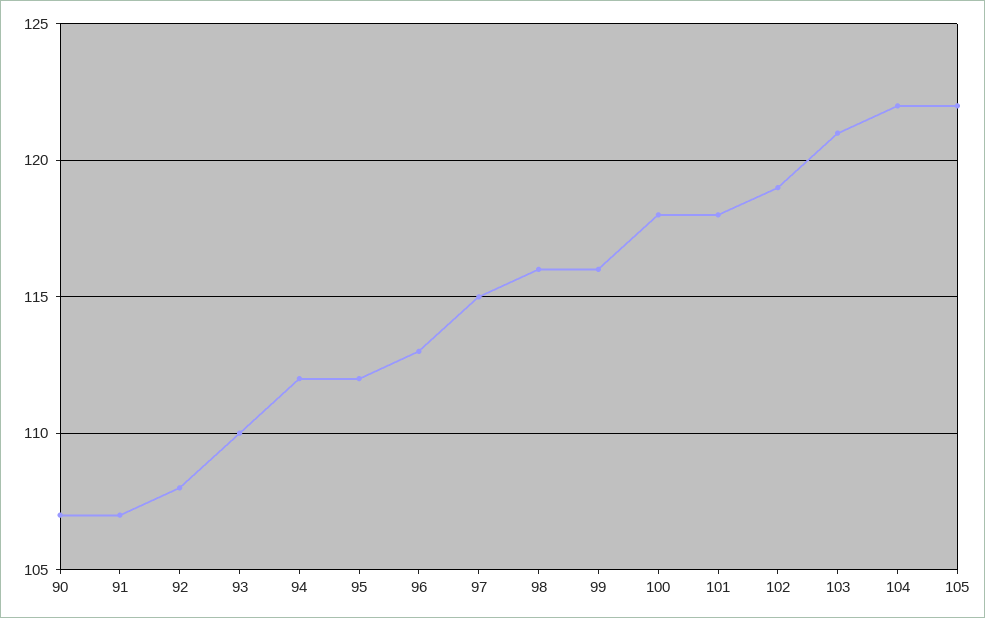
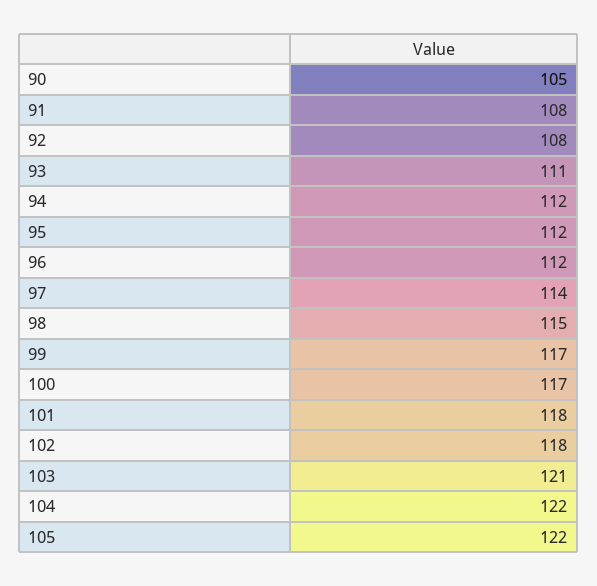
  {
-   "90": 107,
+   "90": 105,
-   "91": 107,
+   "91": 108,
    "92": 108,
-   "93": 110,
+   "93": 111,
    "94": 112,
    "95": 112,
-   "96": 113,
+   "96": 112,
-   "97": 115,
+   "97": 114,
-   "98": 116,
+   "98": 115,
-   "99": 116,
+   "99": 117,
-   "100": 118,
+   "100": 117,
    "101": 118,
-   "102": 119,
+   "102": 118,
    "103": 121,
    "104": 122,
    "105": 122
  }

